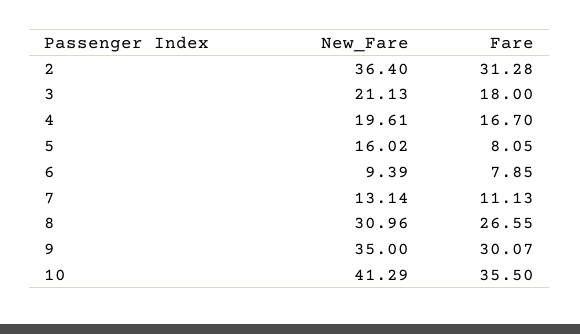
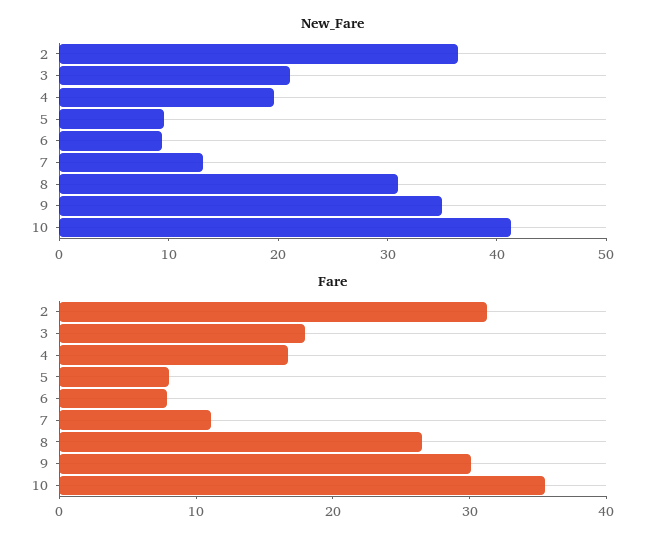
  {
    "New_Fare": {
      "2": 36.4,
      "3": 21.13,
      "4": 19.61,
-     "5": 16.02,
+     "5": 10,
      "6": 9.39,
      "7": 13.14,
      "8": 30.96,
      "9": 35,
      "10": 41.29
    },
    "Fare": {
      "2": 31.28,
      "3": 18,
      "4": 16.7,
      "5": 8.05,
      "6": 7.85,
      "7": 11.13,
      "8": 26.55,
      "9": 30.07,
      "10": 35.5
    }
  }

